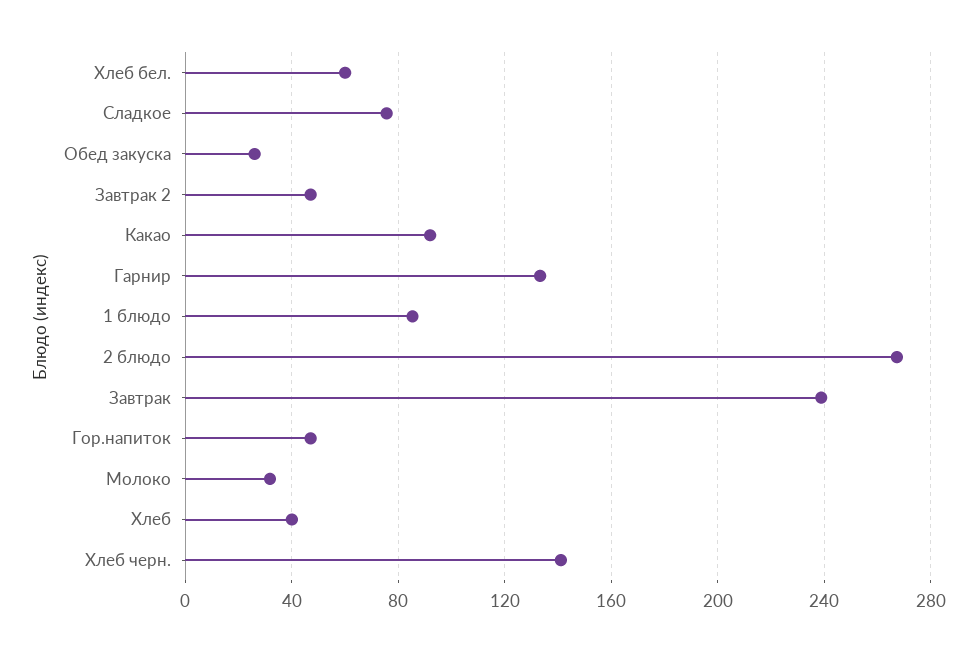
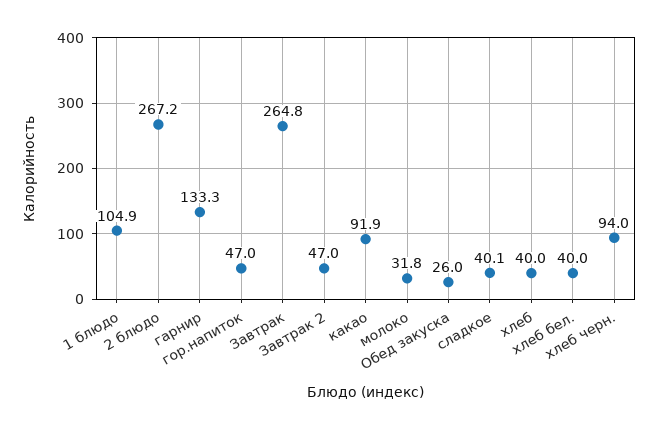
  {
-   "Хлеб бел.": 60,
+   "Хлеб бел.": 40,
-   "Сладкое": 75,
+   "Сладкое": 40.1,
    "Обед закуска": 26,
    "Завтрак 2": 47,
    "Какао": 91.9,
    "Гарнир": 133.3,
-   "1 блюдо": 85,
+   "1 блюдо": 104.9,
    "2 блюдо": 267.2,
-   "Завтрак": 240,
+   "Завтрак": 264.8,
    "Гор.напиток": 47,
    "Молоко": 31.8,
    "Хлеб": 40,
-   "Хлеб черн.": 140
+   "Хлеб черн.": 94
  }

